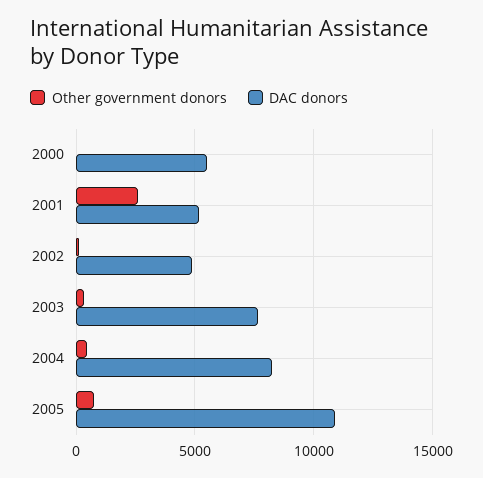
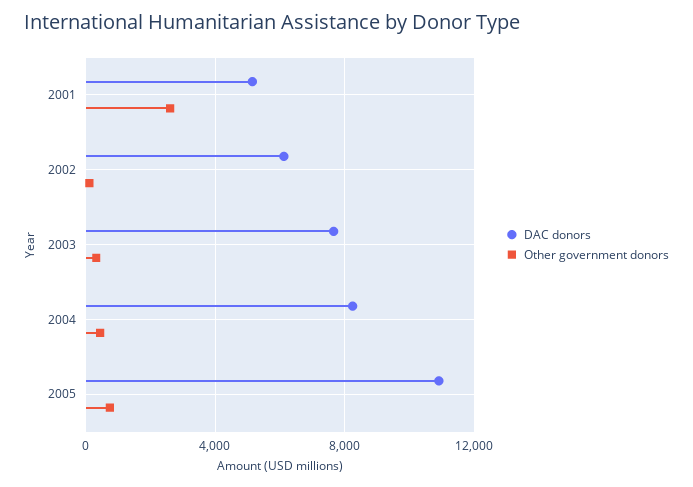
  {
    "Other government donors": {
-     "2000": 0,
      "2001": 2500,
      "2002": 0,
      "2003": 500,
      "2004": 500,
      "2005": 1000
    },
    "DAC donors": {
-     "2000": 5500,
      "2001": 5000,
-     "2002": 5000,
+     "2002": 6000,
      "2003": 7500,
      "2004": 8000,
      "2005": 11000
    }
  }

